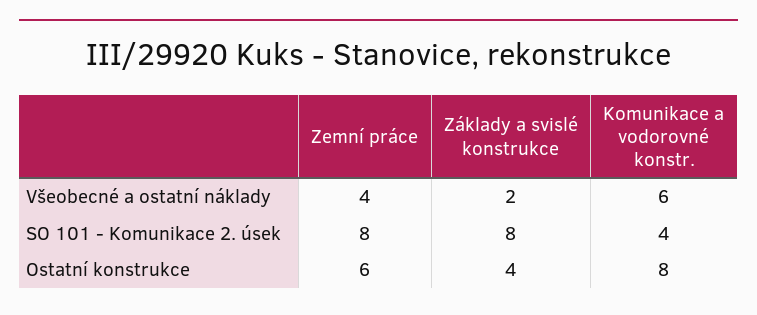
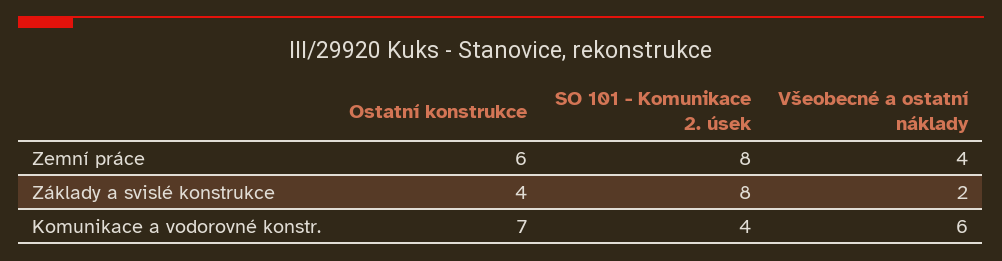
  {
    "Zemní práce": {
      "Všeobecné a ostatní náklady": 4,
      "SO 101 - Komunikace 2. úsek": 8,
      "Ostatní konstrukce": 6
    },
    "Základy a svislé konstrukce": {
      "Všeobecné a ostatní náklady": 2,
      "SO 101 - Komunikace 2. úsek": 8,
      "Ostatní konstrukce": 4
    },
    "Komunikace a vodorovné konstr.": {
      "Všeobecné a ostatní náklady": 6,
      "SO 101 - Komunikace 2. úsek": 4,
-     "Ostatní konstrukce": 8
+     "Ostatní konstrukce": 7
    }
  }

